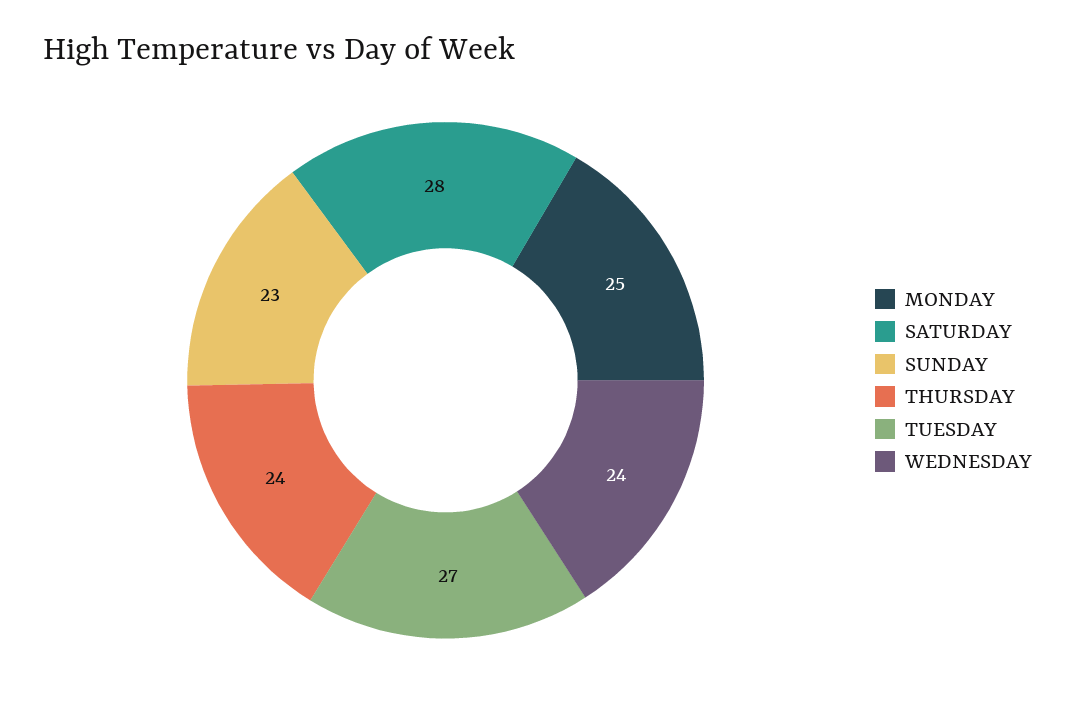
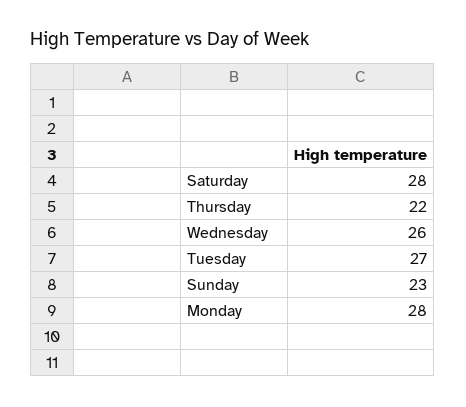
  {
-   "MONDAY": 25,
+   "MONDAY": 28,
    "SATURDAY": 28,
    "SUNDAY": 23,
-   "THURSDAY": 24,
+   "THURSDAY": 22,
    "TUESDAY": 27,
-   "WEDNESDAY": 24
+   "WEDNESDAY": 26
  }

